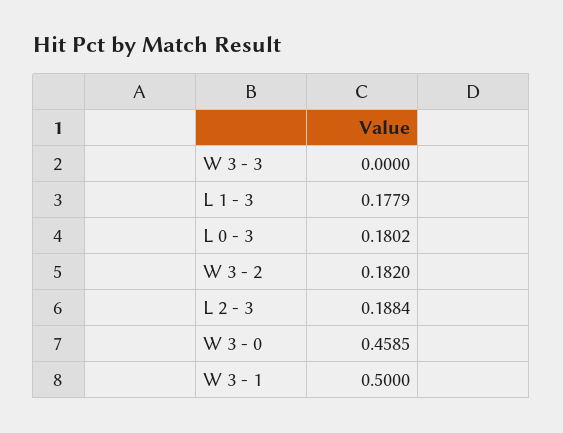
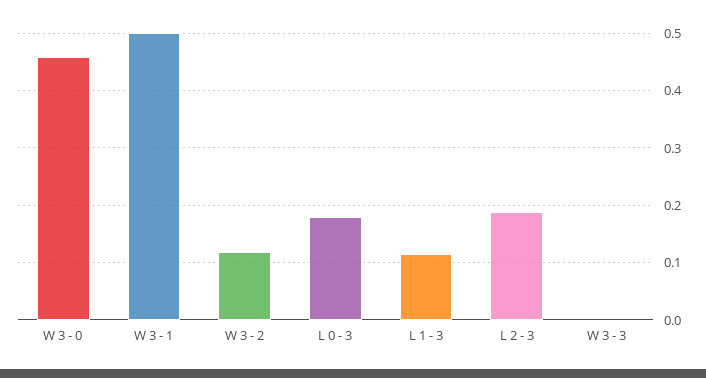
  {
    "W 3 - 3": 0,
-   "L 1 - 3": 0.1779,
+   "L 1 - 3": 0.12,
    "L 0 - 3": 0.1802,
-   "W 3 - 2": 0.182,
+   "W 3 - 2": 0.12,
    "L 2 - 3": 0.1884,
    "W 3 - 0": 0.4585,
    "W 3 - 1": 0.5
  }

